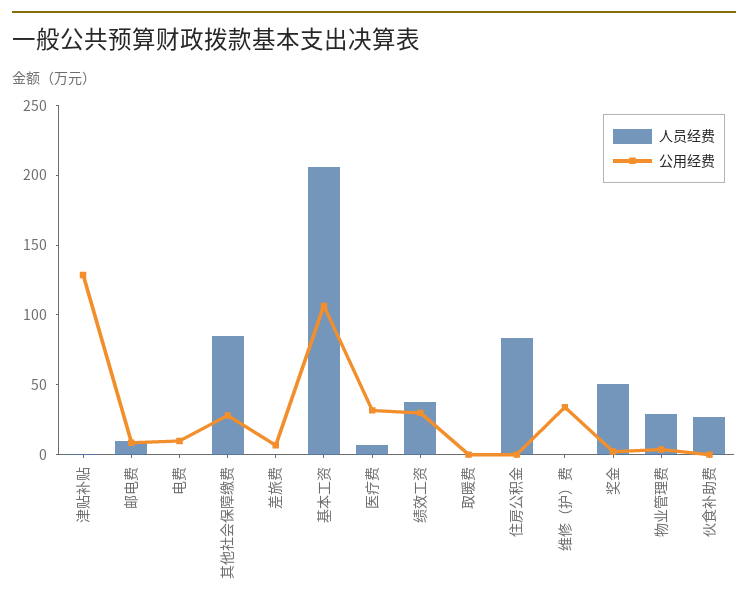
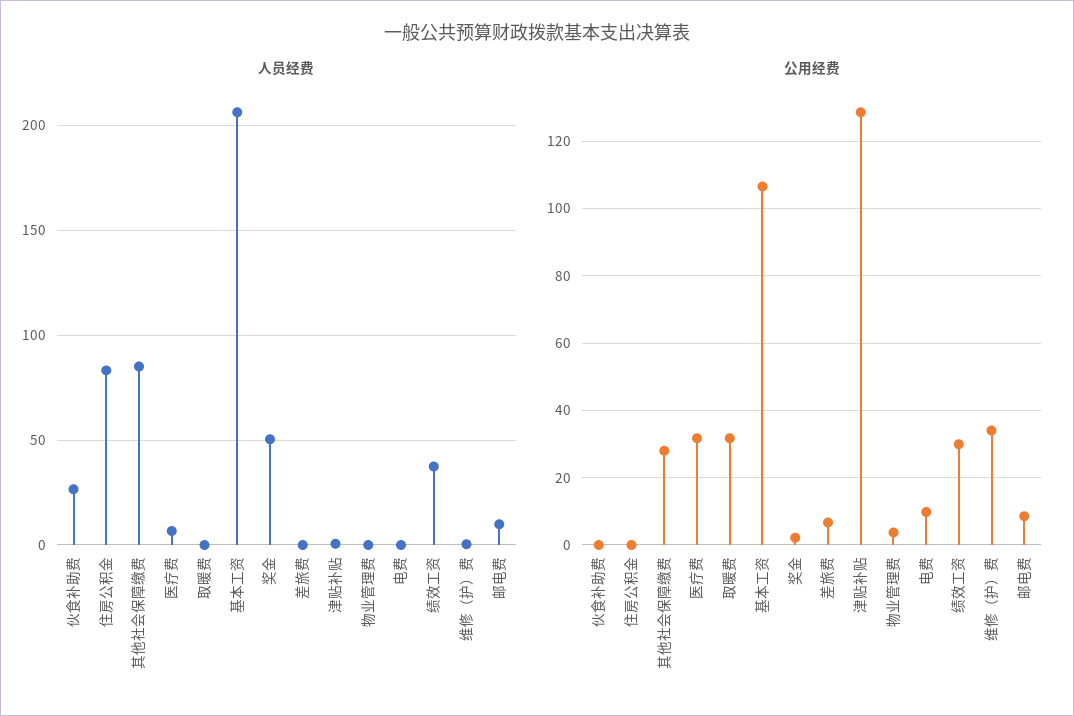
  {
    "人员经费": {
      "津贴补贴": 0,
      "邮电费": 10,
      "电费": 0,
      "其他社会保障缴费": 85,
      "差旅费": 0,
      "基本工资": 205,
      "医疗费": 5,
      "绩效工资": 35,
      "取暖费": 0,
      "住房公积金": 85,
      "维修（护）费": 0,
      "奖金": 50,
-     "物业管理费": 30,
+     "物业管理费": 0,
      "伙食补助费": 25
    },
    "公用经费": {
      "津贴补贴": 128,
      "邮电费": 8,
      "电费": 10,
      "其他社会保障缴费": 28,
      "差旅费": 6,
      "基本工资": 106,
      "医疗费": 32,
      "绩效工资": 30,
-     "取暖费": 0,
+     "取暖费": 32,
      "住房公积金": 0,
      "维修（护）费": 34,
      "奖金": 2,
      "物业管理费": 4,
      "伙食补助费": 0
    }
  }

